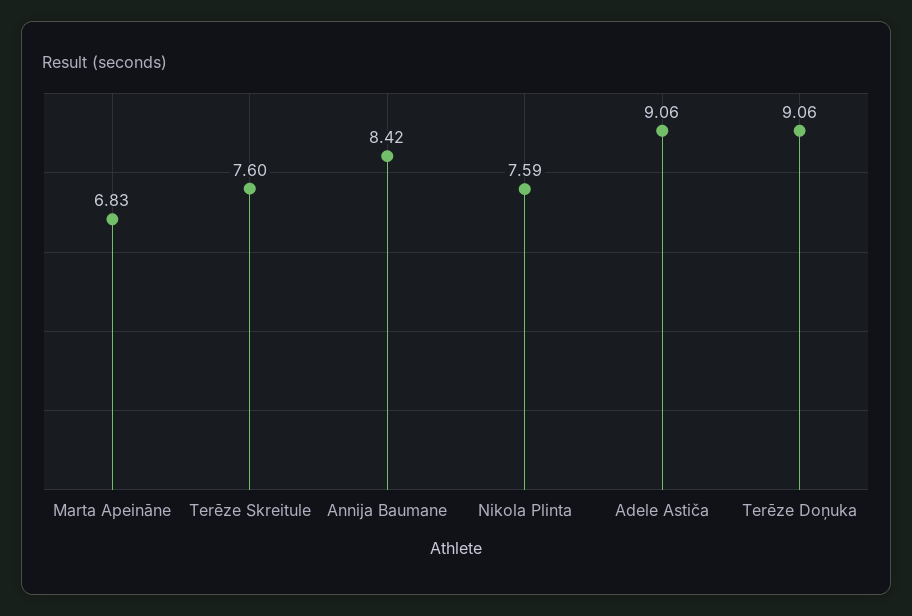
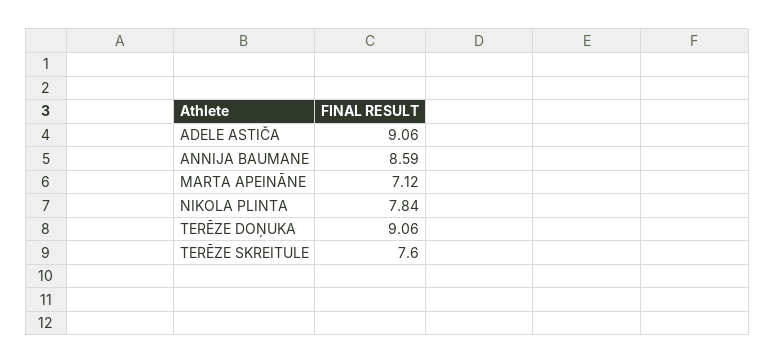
  {
-   "Marta Apeināne": 6.83,
+   "Marta Apeināne": 7.12,
    "Terēze Skreitule": 7.6,
-   "Annija Baumane": 8.42,
+   "Annija Baumane": 8.59,
-   "Nikola Plinta": 7.59,
+   "Nikola Plinta": 7.84,
    "Adele Astiča": 9.06,
    "Terēze Doņuka": 9.06
  }

